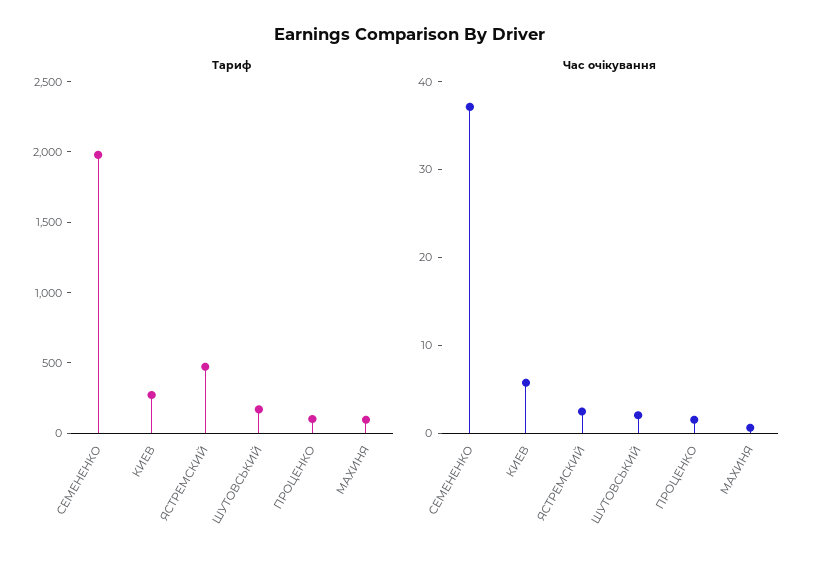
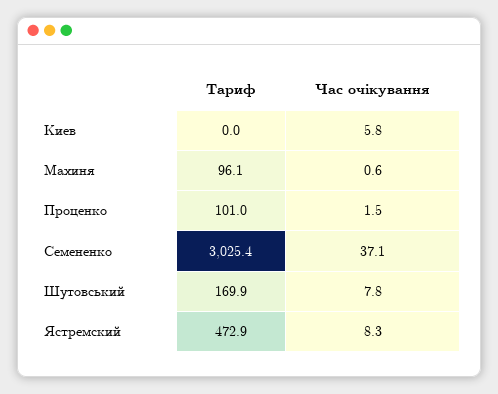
  {
    "Тариф": {
-     "СЕМЕНЕНКО": 2000,
+     "СЕМЕНЕНКО": 3025.4,
-     "КИЕВ": 300,
+     "КИЕВ": 0,
      "ЯСТРЕМСКИЙ": 472.9,
      "ШУТОВСЬКИЙ": 169.9,
      "ПРОЦЕНКО": 101,
      "МАХИНЯ": 96.1
    },
    "Час очікування": {
      "СЕМЕНЕНКО": 37.1,
      "КИЕВ": 5.8,
-     "ЯСТРЕМСКИЙ": 2,
+     "ЯСТРЕМСКИЙ": 8.3,
-     "ШУТОВСЬКИЙ": 2,
+     "ШУТОВСЬКИЙ": 7.8,
      "ПРОЦЕНКО": 1.5,
      "МАХИНЯ": 0.6
    }
  }

